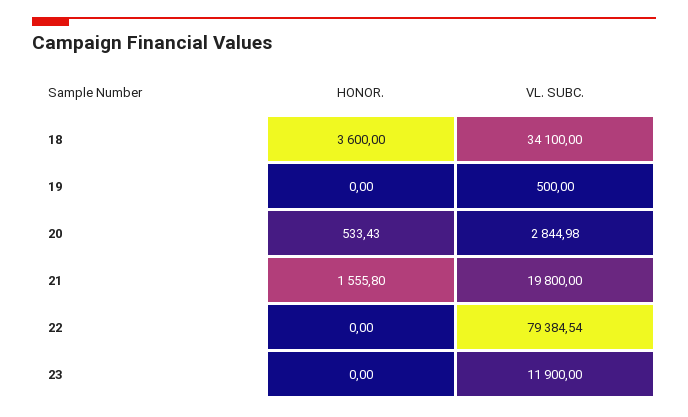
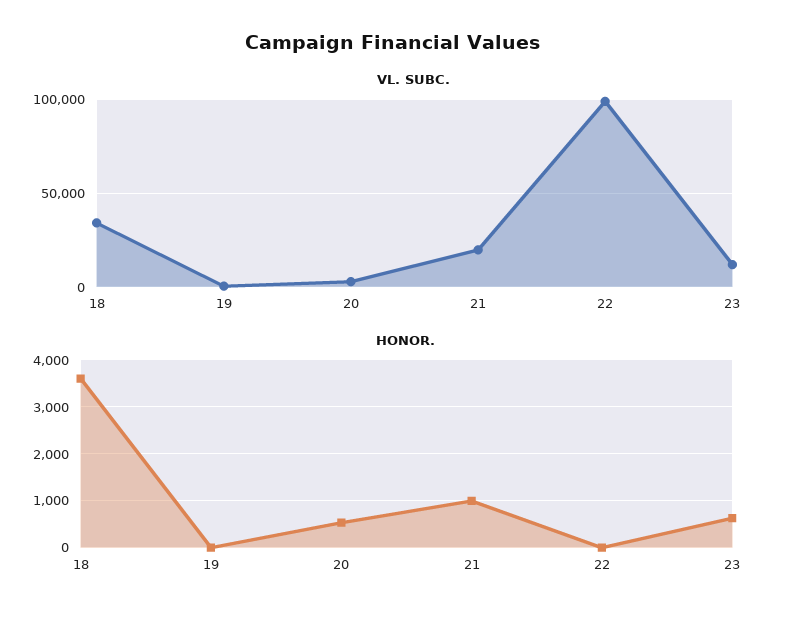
  {
    "HONOR.": {
      "18": 3600,
      "19": 0,
      "20": 533.43,
-     "21": 1555.8,
+     "21": 1000,
      "22": 0,
-     "23": 0
+     "23": 600
    },
    "VL. SUBC.": {
      "18": 34100,
      "19": 500,
      "20": 2844.98,
      "21": 19800,
-     "22": 79384.54,
+     "22": 100000,
      "23": 11900
    }
  }

